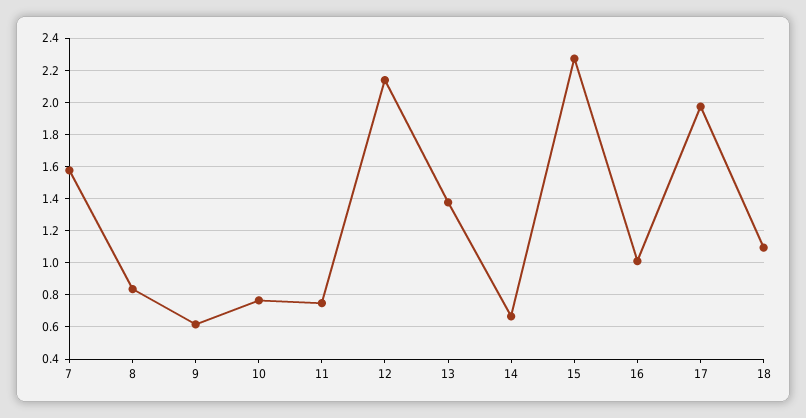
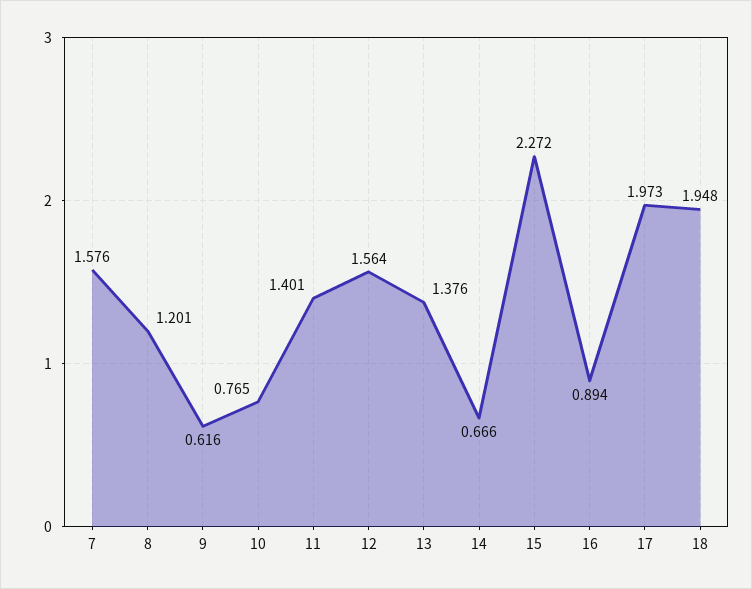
  {
    "7": 1.576,
-   "8": 0.85,
+   "8": 1.201,
    "9": 0.616,
    "10": 0.765,
-   "11": 0.75,
+   "11": 1.401,
-   "12": 2.15,
+   "12": 1.564,
    "13": 1.376,
    "14": 0.666,
    "15": 2.272,
-   "16": 1,
+   "16": 0.894,
    "17": 1.973,
-   "18": 1.1
+   "18": 1.948
  }

